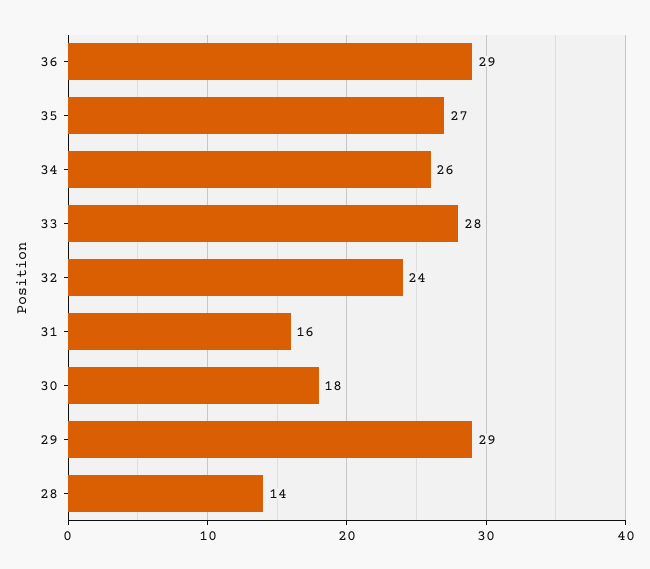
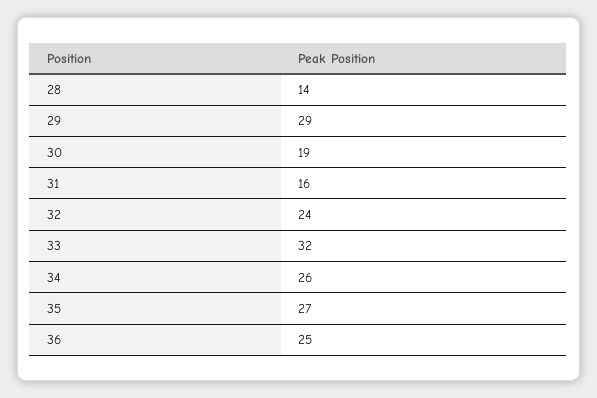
  {
-   "36": 29,
+   "36": 25,
    "35": 27,
    "34": 26,
-   "33": 28,
+   "33": 32,
    "32": 24,
    "31": 16,
-   "30": 18,
+   "30": 19,
    "29": 29,
    "28": 14
  }

